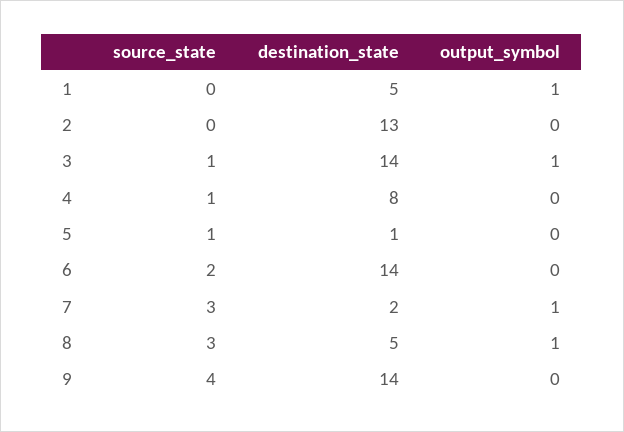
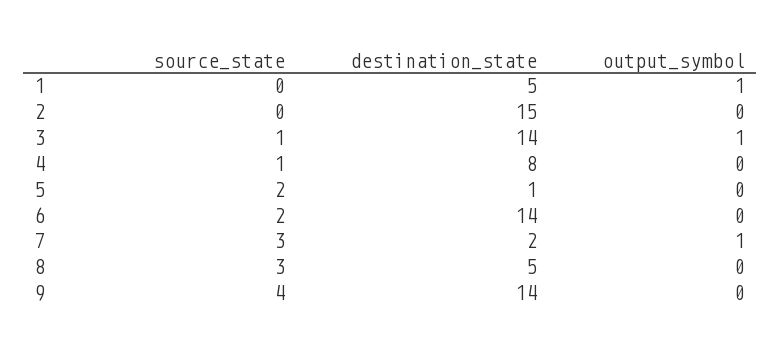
  {
    "source_state": {
      "1": 0,
      "2": 0,
      "3": 1,
      "4": 1,
-     "5": 1,
+     "5": 2,
      "6": 2,
      "7": 3,
      "8": 3,
      "9": 4
    },
    "destination_state": {
      "1": 5,
-     "2": 13,
+     "2": 15,
      "3": 14,
      "4": 8,
      "5": 1,
      "6": 14,
      "7": 2,
      "8": 5,
      "9": 14
    },
    "output_symbol": {
      "1": 1,
      "2": 0,
      "3": 1,
      "4": 0,
      "5": 0,
      "6": 0,
      "7": 1,
-     "8": 1,
+     "8": 0,
      "9": 0
    }
  }

